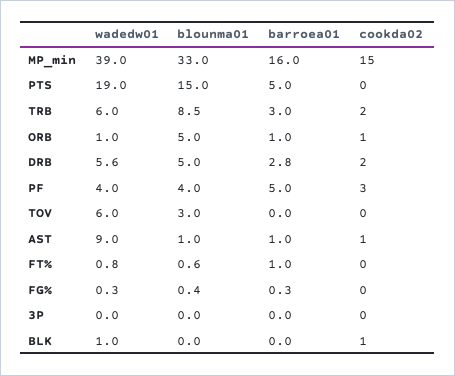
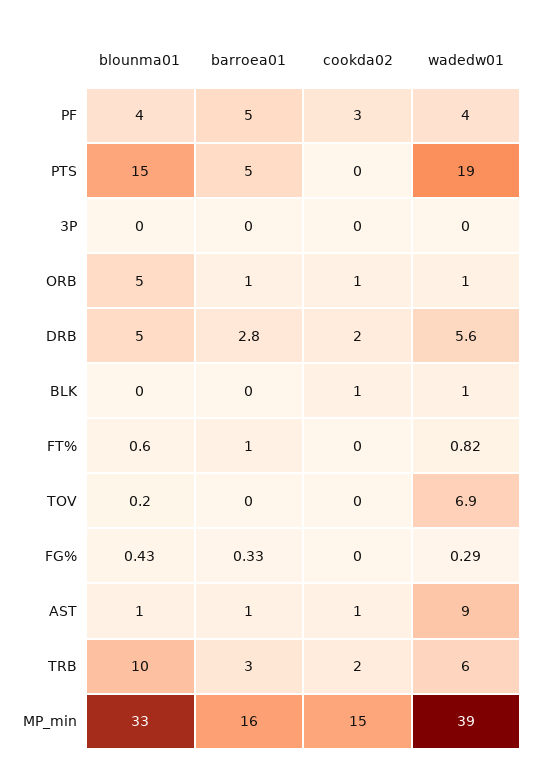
  {
    "wadedw01": {
      "MP_min": 39,
      "PTS": 19,
      "TRB": 6,
      "ORB": 1,
      "DRB": 5.6,
      "PF": 4,
-     "TOV": 6,
+     "TOV": 6.9,
      "AST": 9,
      "FT%": 0.82,
      "FG%": 0.29,
      "3P": 0,
      "BLK": 1
    },
    "blounma01": {
      "MP_min": 33,
      "PTS": 15,
-     "TRB": 8.5,
+     "TRB": 10,
      "ORB": 5,
      "DRB": 5,
      "PF": 4,
-     "TOV": 3,
+     "TOV": 0.2,
      "AST": 1,
      "FT%": 0.6,
      "FG%": 0.43,
      "3P": 0,
      "BLK": 0
    },
    "barroea01": {
      "MP_min": 16,
      "PTS": 5,
      "TRB": 3,
      "ORB": 1,
      "DRB": 2.8,
      "PF": 5,
      "TOV": 0,
      "AST": 1,
      "FT%": 1,
      "FG%": 0.33,
      "3P": 0,
      "BLK": 0
    },
    "cookda02": {
      "MP_min": 15,
      "PTS": 0,
      "TRB": 2,
      "ORB": 1,
      "DRB": 2,
      "PF": 3,
      "TOV": 0,
      "AST": 1,
      "FT%": 0,
      "FG%": 0,
      "3P": 0,
      "BLK": 1
    }
  }

